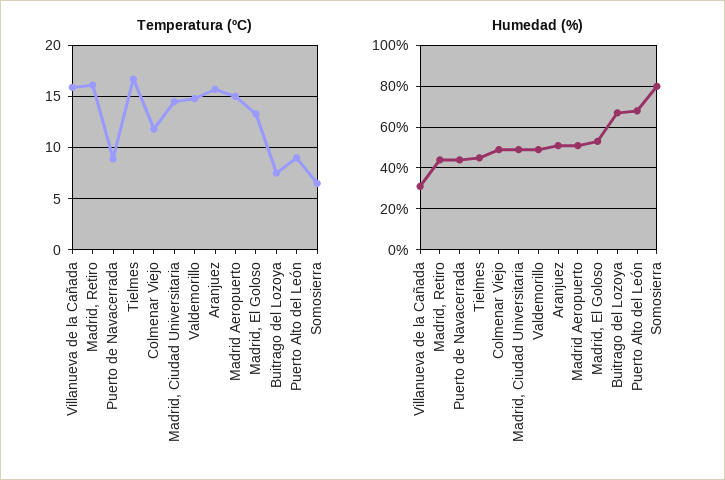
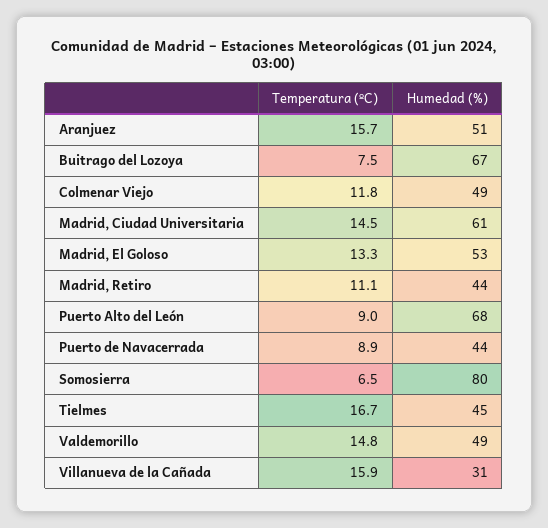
  {
    "Temperatura (ºC)": {
      "Villanueva de la Cañada": 15.9,
-     "Madrid, Retiro": 16,
+     "Madrid, Retiro": 11.1,
      "Puerto de Navacerrada": 8.9,
      "Tielmes": 16.7,
      "Colmenar Viejo": 11.8,
      "Madrid, Ciudad Universitaria": 14.5,
      "Valdemorillo": 14.8,
      "Aranjuez": 15.7,
-     "Madrid Aeropuerto": 15,
      "Madrid, El Goloso": 13.3,
      "Buitrago del Lozoya": 7.5,
      "Puerto Alto del León": 9,
      "Somosierra": 6.5
    },
    "Humedad (%)": {
      "Villanueva de la Cañada": 31,
      "Madrid, Retiro": 44,
      "Puerto de Navacerrada": 44,
      "Tielmes": 45,
      "Colmenar Viejo": 49,
-     "Madrid, Ciudad Universitaria": 50,
+     "Madrid, Ciudad Universitaria": 61,
      "Valdemorillo": 49,
      "Aranjuez": 51,
-     "Madrid Aeropuerto": 50,
      "Madrid, El Goloso": 53,
      "Buitrago del Lozoya": 67,
      "Puerto Alto del León": 68,
      "Somosierra": 80
    }
  }

